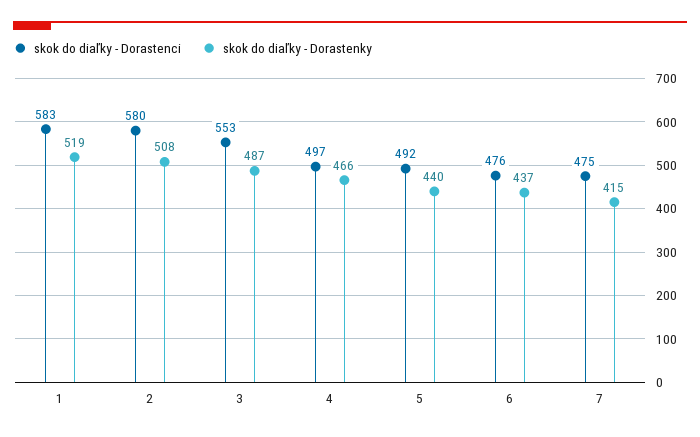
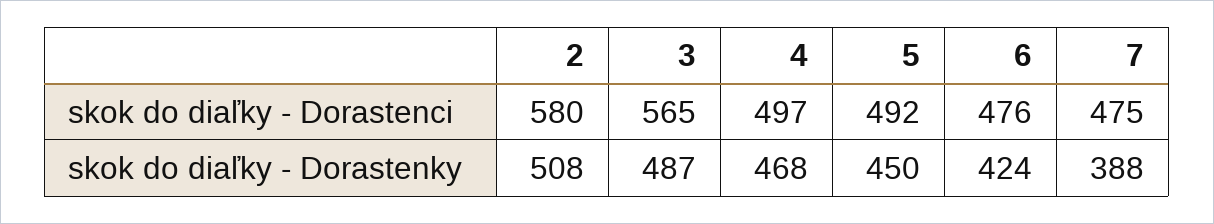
  {
    "skok do diaľky - Dorastenci": {
-     "1": 583,
      "2": 580,
-     "3": 553,
+     "3": 565,
      "4": 497,
      "5": 492,
      "6": 476,
      "7": 475
    },
    "skok do diaľky - Dorastenky": {
-     "1": 519,
      "2": 508,
      "3": 487,
-     "4": 466,
+     "4": 468,
-     "5": 440,
+     "5": 450,
-     "6": 437,
+     "6": 424,
-     "7": 415
+     "7": 388
    }
  }

